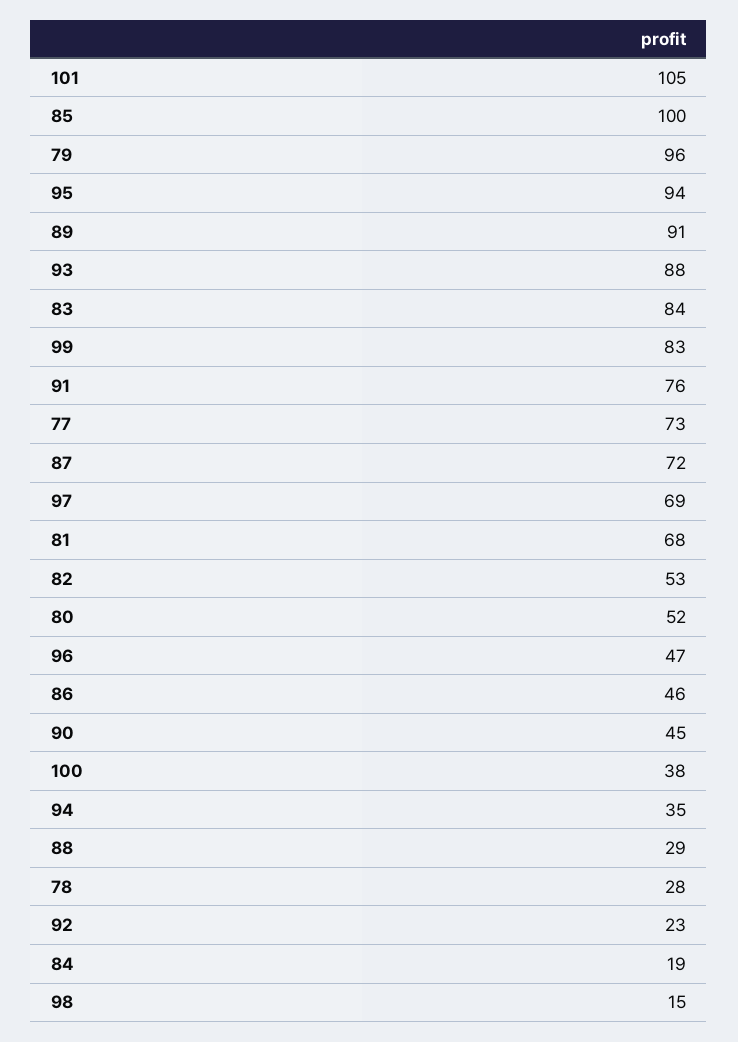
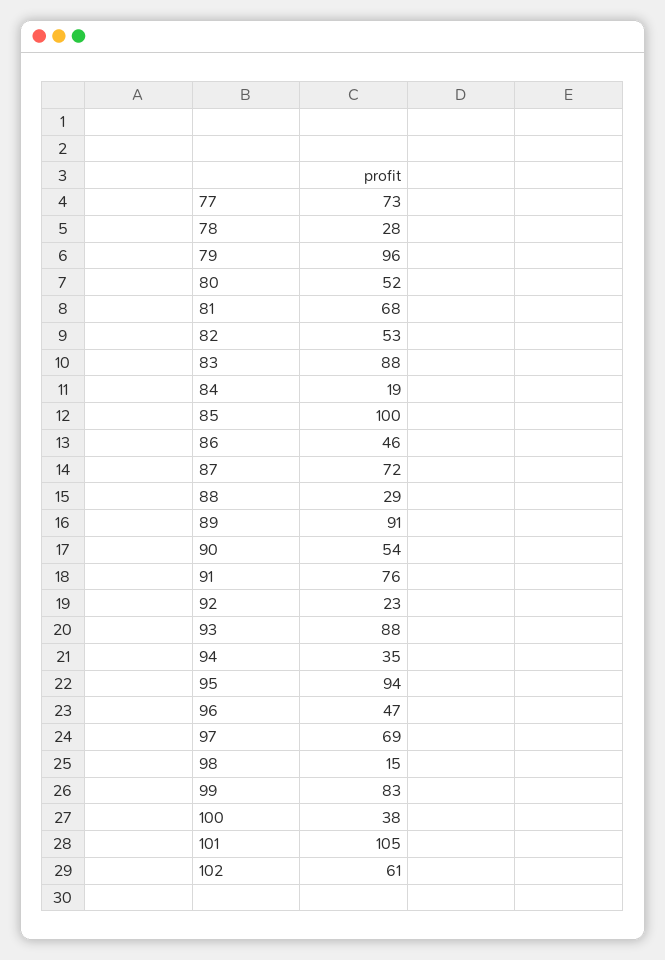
  {
    "101": 105,
    "85": 100,
    "79": 96,
    "95": 94,
    "89": 91,
    "93": 88,
-   "83": 84,
+   "83": 88,
    "99": 83,
    "91": 76,
    "77": 73,
    "87": 72,
    "97": 69,
    "81": 68,
    "82": 53,
    "80": 52,
    "96": 47,
    "86": 46,
-   "90": 45,
+   "90": 54,
    "100": 38,
    "94": 35,
    "88": 29,
    "78": 28,
    "92": 23,
    "84": 19,
-   "98": 15
+   "98": 15,
+   "102": 61
  }

